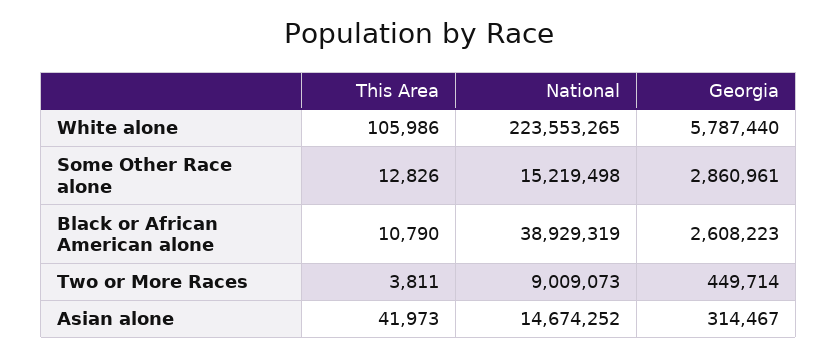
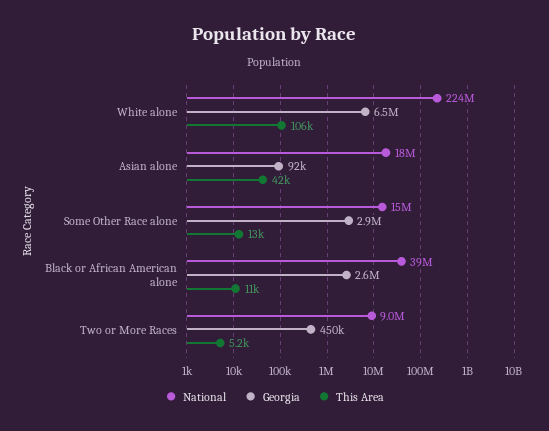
  {
    "This Area": {
      "White alone": 105986,
      "Some Other Race alone": 12826,
      "Black or African American alone": 10790,
-     "Two or More Races": 3811,
+     "Two or More Races": 5200,
      "Asian alone": 41973
    },
    "National": {
      "White alone": 223553265,
      "Some Other Race alone": 15219498,
      "Black or African American alone": 38929319,
      "Two or More Races": 9009073,
-     "Asian alone": 14674252
+     "Asian alone": 18000000
    },
    "Georgia": {
-     "White alone": 5787440,
+     "White alone": 6500000,
      "Some Other Race alone": 2860961,
      "Black or African American alone": 2608223,
      "Two or More Races": 449714,
-     "Asian alone": 314467
+     "Asian alone": 92000
    }
  }

